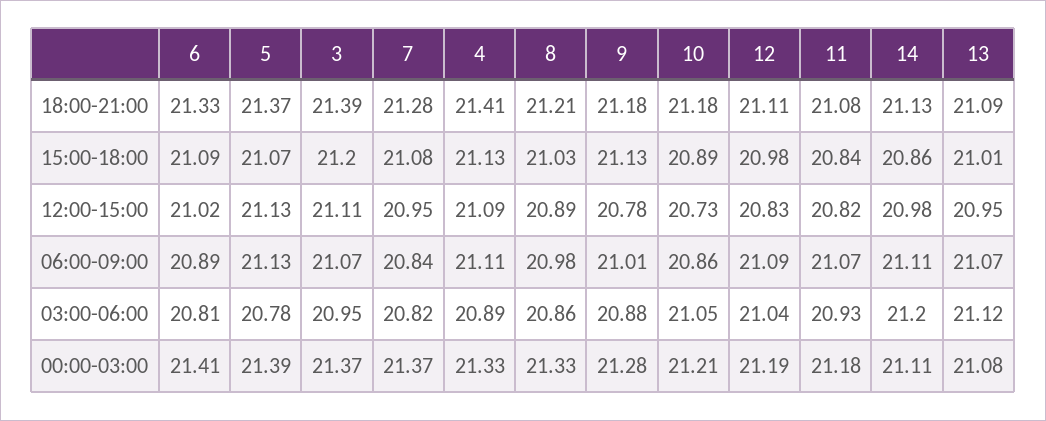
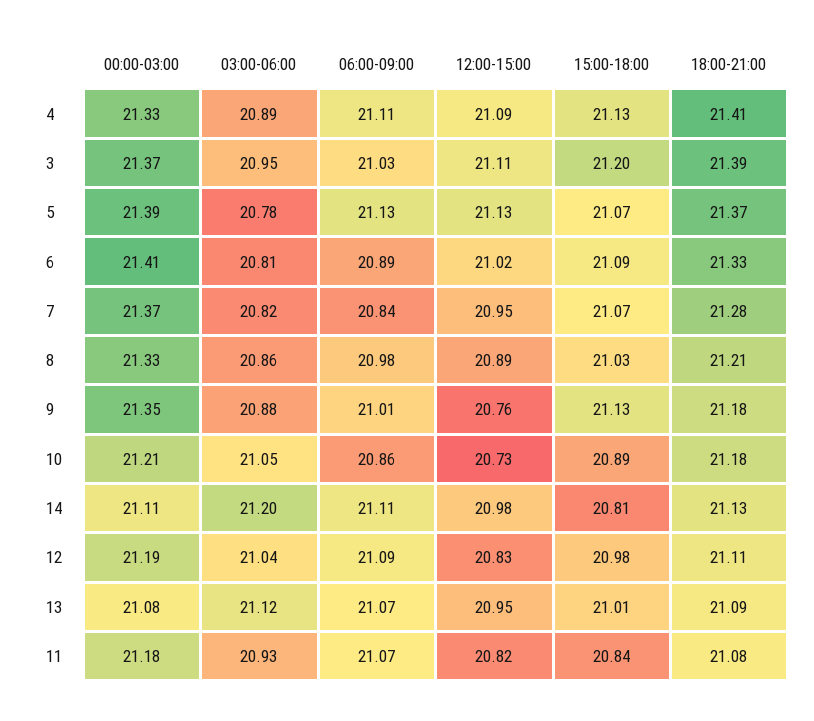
  {
    "6": {
      "18:00-21:00": 21.33,
      "15:00-18:00": 21.09,
      "12:00-15:00": 21.02,
      "06:00-09:00": 20.89,
      "03:00-06:00": 20.81,
      "00:00-03:00": 21.41
    },
    "5": {
      "18:00-21:00": 21.37,
      "15:00-18:00": 21.07,
      "12:00-15:00": 21.13,
      "06:00-09:00": 21.13,
      "03:00-06:00": 20.78,
      "00:00-03:00": 21.39
    },
    "3": {
      "18:00-21:00": 21.39,
      "15:00-18:00": 21.2,
      "12:00-15:00": 21.11,
-     "06:00-09:00": 21.07,
+     "06:00-09:00": 21.03,
      "03:00-06:00": 20.95,
      "00:00-03:00": 21.37
    },
    "7": {
      "18:00-21:00": 21.28,
-     "15:00-18:00": 21.08,
+     "15:00-18:00": 21.07,
      "12:00-15:00": 20.95,
      "06:00-09:00": 20.84,
      "03:00-06:00": 20.82,
      "00:00-03:00": 21.37
    },
    "4": {
      "18:00-21:00": 21.41,
      "15:00-18:00": 21.13,
      "12:00-15:00": 21.09,
      "06:00-09:00": 21.11,
      "03:00-06:00": 20.89,
      "00:00-03:00": 21.33
    },
    "8": {
      "18:00-21:00": 21.21,
      "15:00-18:00": 21.03,
      "12:00-15:00": 20.89,
      "06:00-09:00": 20.98,
      "03:00-06:00": 20.86,
      "00:00-03:00": 21.33
    },
    "9": {
      "18:00-21:00": 21.18,
      "15:00-18:00": 21.13,
-     "12:00-15:00": 20.78,
+     "12:00-15:00": 20.76,
      "06:00-09:00": 21.01,
      "03:00-06:00": 20.88,
-     "00:00-03:00": 21.28
+     "00:00-03:00": 21.35
    },
    "10": {
      "18:00-21:00": 21.18,
      "15:00-18:00": 20.89,
      "12:00-15:00": 20.73,
      "06:00-09:00": 20.86,
      "03:00-06:00": 21.05,
      "00:00-03:00": 21.21
    },
    "12": {
      "18:00-21:00": 21.11,
      "15:00-18:00": 20.98,
      "12:00-15:00": 20.83,
      "06:00-09:00": 21.09,
      "03:00-06:00": 21.04,
      "00:00-03:00": 21.19
    },
    "11": {
      "18:00-21:00": 21.08,
      "15:00-18:00": 20.84,
      "12:00-15:00": 20.82,
      "06:00-09:00": 21.07,
      "03:00-06:00": 20.93,
      "00:00-03:00": 21.18
    },
    "14": {
      "18:00-21:00": 21.13,
-     "15:00-18:00": 20.86,
+     "15:00-18:00": 20.81,
      "12:00-15:00": 20.98,
      "06:00-09:00": 21.11,
      "03:00-06:00": 21.2,
      "00:00-03:00": 21.11
    },
    "13": {
      "18:00-21:00": 21.09,
      "15:00-18:00": 21.01,
      "12:00-15:00": 20.95,
      "06:00-09:00": 21.07,
      "03:00-06:00": 21.12,
      "00:00-03:00": 21.08
    }
  }

